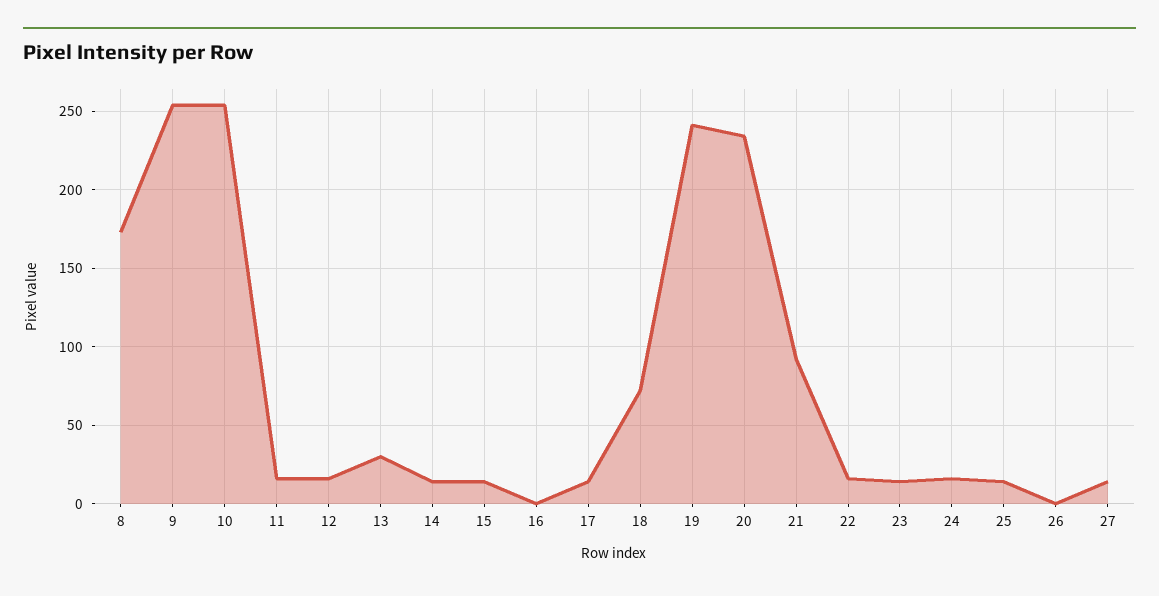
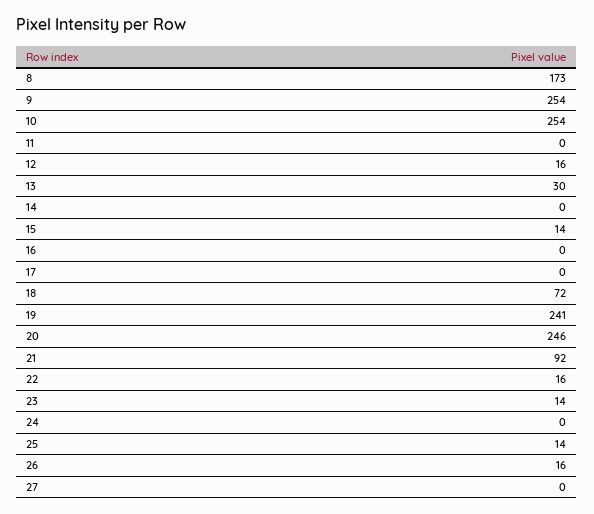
  {
    "8": 173,
    "9": 254,
    "10": 254,
-   "11": 15,
+   "11": 0,
    "12": 16,
    "13": 30,
-   "14": 15,
+   "14": 0,
    "15": 14,
    "16": 0,
-   "17": 15,
+   "17": 0,
    "18": 72,
    "19": 241,
-   "20": 235,
+   "20": 246,
    "21": 92,
    "22": 16,
    "23": 14,
-   "24": 15,
+   "24": 0,
    "25": 14,
-   "26": 0,
+   "26": 16,
-   "27": 15
+   "27": 0
  }

